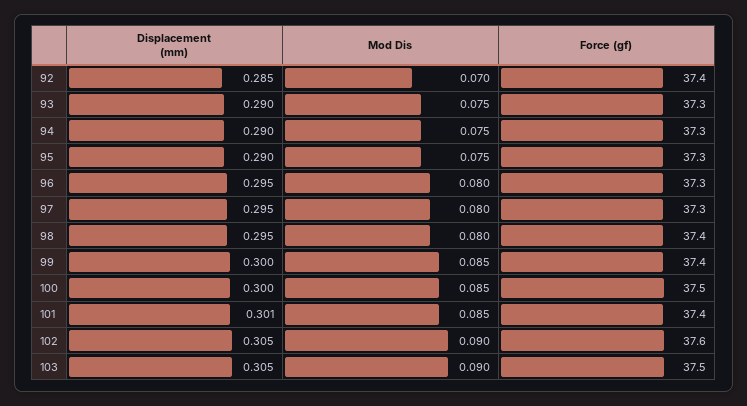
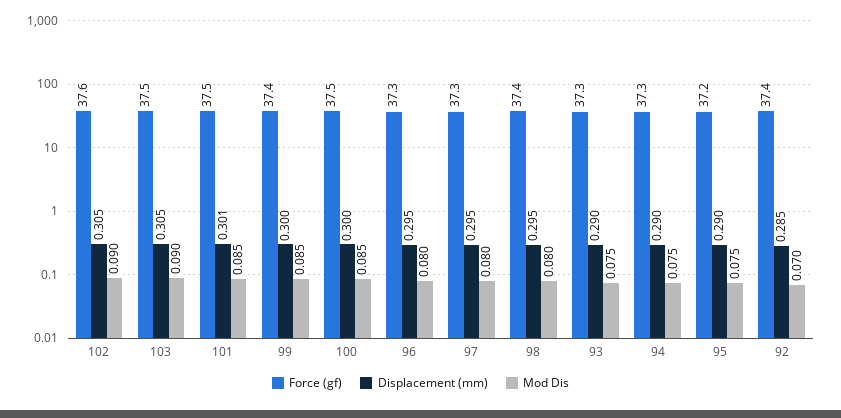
  {
    "Displacement (mm)": {
      "92": 0.285,
      "93": 0.29,
      "94": 0.29,
      "95": 0.29,
      "96": 0.295,
      "97": 0.295,
      "98": 0.295,
      "99": 0.3,
      "100": 0.3,
      "101": 0.301,
      "102": 0.305,
      "103": 0.305
    },
    "Mod Dis": {
      "92": 0.07,
      "93": 0.075,
      "94": 0.075,
      "95": 0.075,
      "96": 0.08,
      "97": 0.08,
      "98": 0.08,
      "99": 0.085,
      "100": 0.085,
      "101": 0.085,
      "102": 0.09,
      "103": 0.09
    },
    "Force (gf)": {
      "92": 37.4,
      "93": 37.3,
      "94": 37.3,
-     "95": 37.3,
+     "95": 37.2,
      "96": 37.3,
      "97": 37.3,
      "98": 37.4,
      "99": 37.4,
      "100": 37.5,
-     "101": 37.4,
+     "101": 37.5,
      "102": 37.6,
      "103": 37.5
    }
  }

